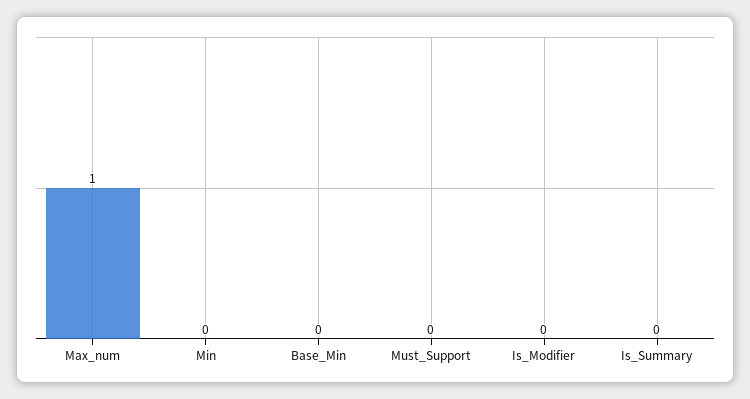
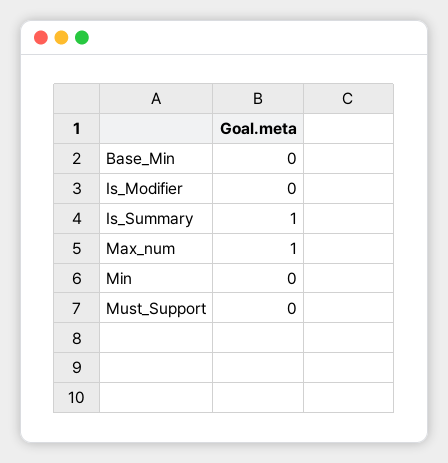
  {
    "Max_num": 1,
    "Min": 0,
    "Base_Min": 0,
    "Must_Support": 0,
    "Is_Modifier": 0,
-   "Is_Summary": 0
+   "Is_Summary": 1
  }

